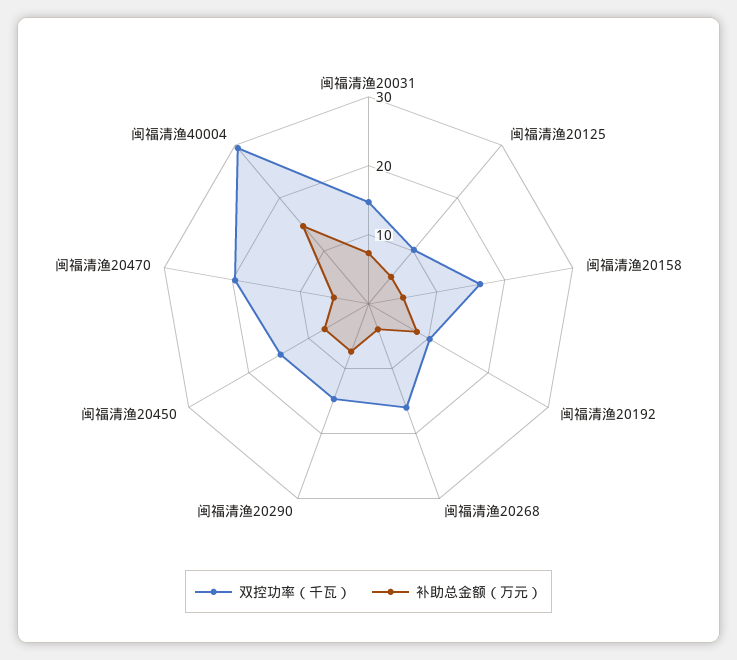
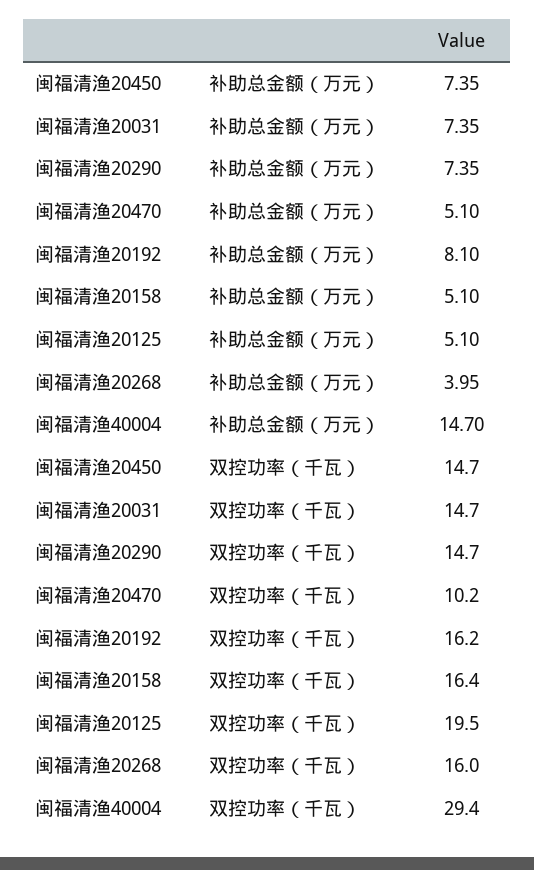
  {
    "双控功率（千瓦）": {
      "闽福清渔20031": 14.7,
-     "闽福清渔20125": 10,
+     "闽福清渔20125": 19.5,
      "闽福清渔20158": 16.4,
-     "闽福清渔20192": 10,
+     "闽福清渔20192": 16.2,
      "闽福清渔20268": 16,
      "闽福清渔20290": 14.7,
      "闽福清渔20450": 14.7,
-     "闽福清渔20470": 20,
+     "闽福清渔20470": 10.2,
      "闽福清渔40004": 29.4
    },
    "补助总金额（万元）": {
      "闽福清渔20031": 7.35,
      "闽福清渔20125": 5.1,
      "闽福清渔20158": 5.1,
      "闽福清渔20192": 8.1,
      "闽福清渔20268": 3.95,
      "闽福清渔20290": 7.35,
      "闽福清渔20450": 7.35,
      "闽福清渔20470": 5.1,
      "闽福清渔40004": 14.7
    }
  }

